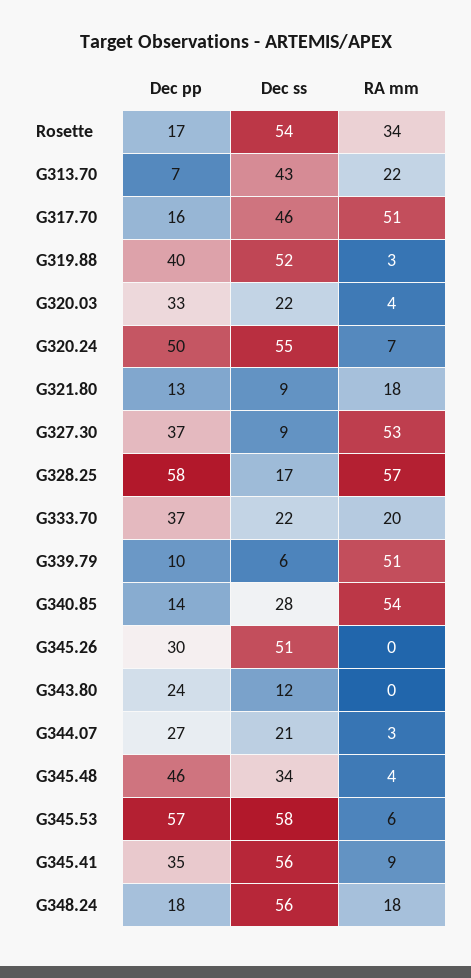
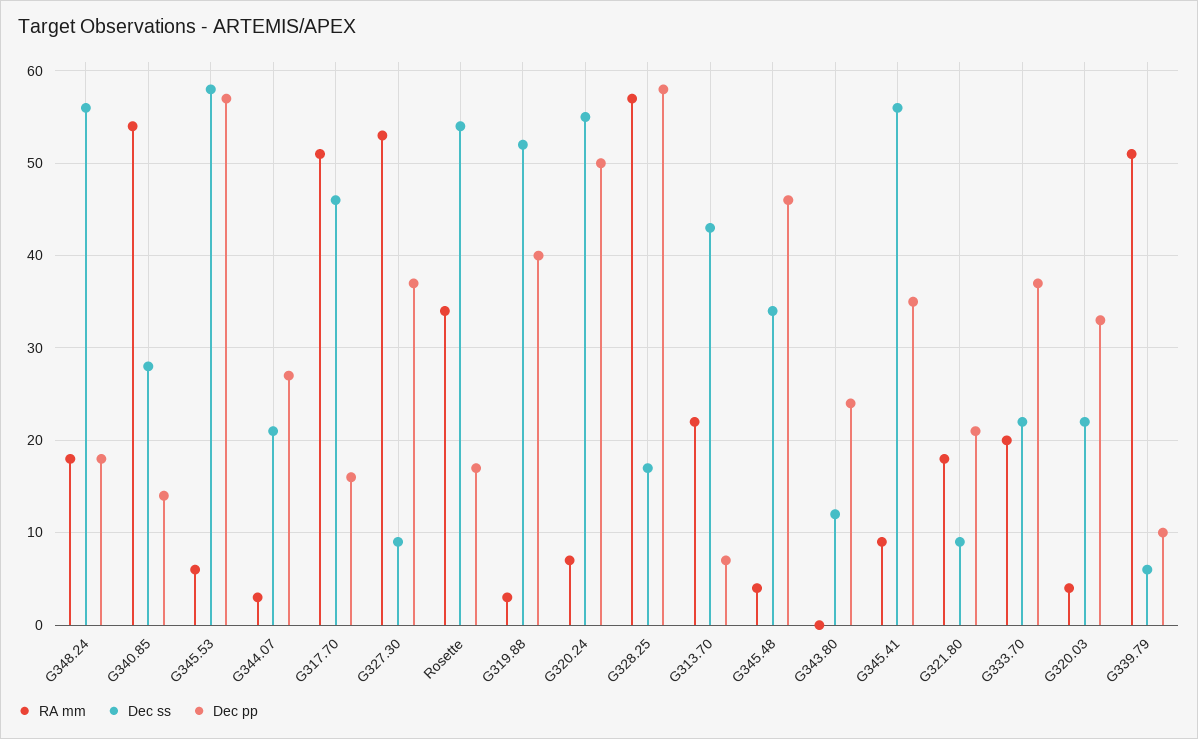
  {
    "Dec pp": {
      "Rosette": 17,
      "G313.70": 7,
      "G317.70": 16,
      "G319.88": 40,
      "G320.03": 33,
      "G320.24": 50,
-     "G321.80": 13,
+     "G321.80": 21,
      "G327.30": 37,
      "G328.25": 58,
      "G333.70": 37,
      "G339.79": 10,
      "G340.85": 14,
-     "G345.26": 30,
      "G343.80": 24,
      "G344.07": 27,
      "G345.48": 46,
      "G345.53": 57,
      "G345.41": 35,
      "G348.24": 18
    },
    "Dec ss": {
      "Rosette": 54,
      "G313.70": 43,
      "G317.70": 46,
      "G319.88": 52,
      "G320.03": 22,
      "G320.24": 55,
      "G321.80": 9,
      "G327.30": 9,
      "G328.25": 17,
      "G333.70": 22,
      "G339.79": 6,
      "G340.85": 28,
-     "G345.26": 51,
      "G343.80": 12,
      "G344.07": 21,
      "G345.48": 34,
      "G345.53": 58,
      "G345.41": 56,
      "G348.24": 56
    },
    "RA mm": {
      "Rosette": 34,
      "G313.70": 22,
      "G317.70": 51,
      "G319.88": 3,
      "G320.03": 4,
      "G320.24": 7,
      "G321.80": 18,
      "G327.30": 53,
      "G328.25": 57,
      "G333.70": 20,
      "G339.79": 51,
      "G340.85": 54,
-     "G345.26": 0,
      "G343.80": 0,
      "G344.07": 3,
      "G345.48": 4,
      "G345.53": 6,
      "G345.41": 9,
      "G348.24": 18
    }
  }

